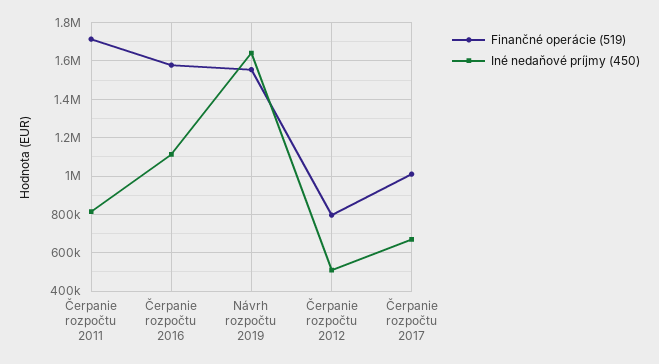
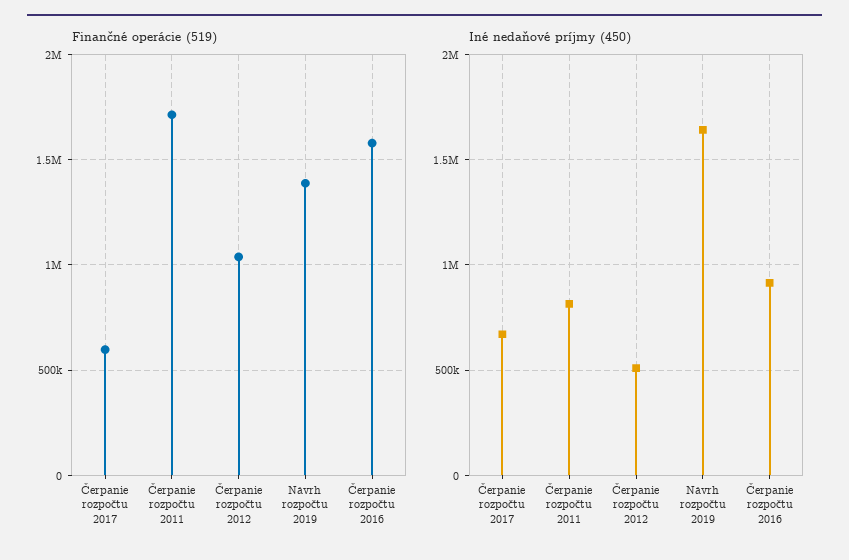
  {
    "Finančné operácie (519)": {
      "Čerpanie rozpočtu 2011": 1700000,
      "Čerpanie rozpočtu 2016": 1600000,
-     "Návrh rozpočtu 2019": 1550000,
+     "Návrh rozpočtu 2019": 1400000,
-     "Čerpanie rozpočtu 2012": 800000,
+     "Čerpanie rozpočtu 2012": 1050000,
-     "Čerpanie rozpočtu 2017": 1000000
+     "Čerpanie rozpočtu 2017": 600000
    },
    "Iné nedaňové príjmy (450)": {
      "Čerpanie rozpočtu 2011": 800000,
-     "Čerpanie rozpočtu 2016": 1100000,
+     "Čerpanie rozpočtu 2016": 900000,
      "Návrh rozpočtu 2019": 1650000,
      "Čerpanie rozpočtu 2012": 500000,
      "Čerpanie rozpočtu 2017": 650000
    }
  }

